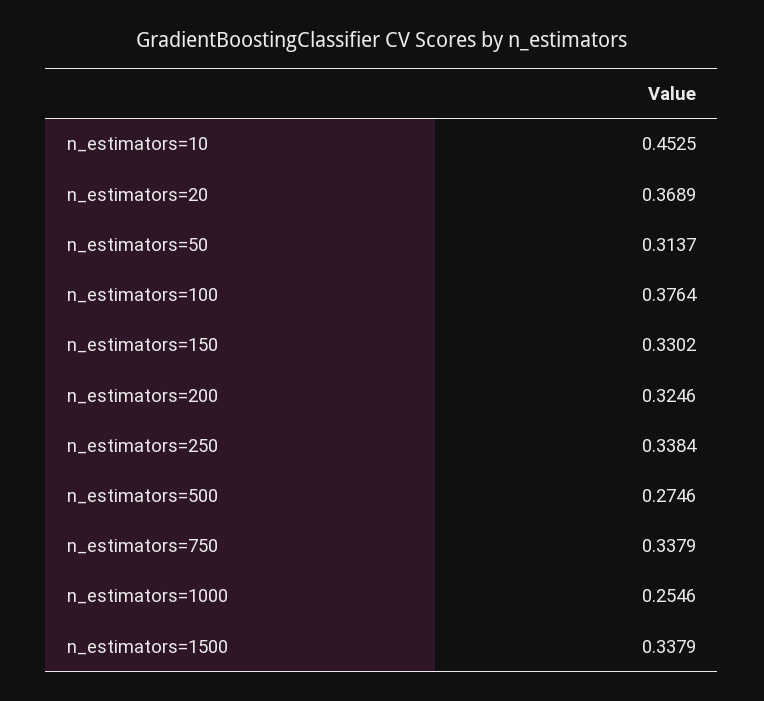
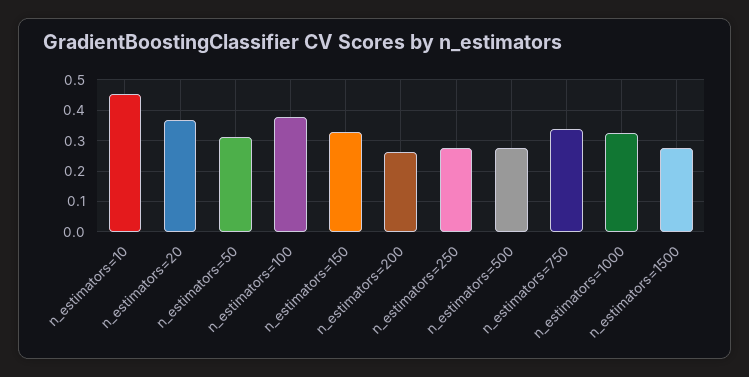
  {
    "n_estimators=10": 0.4525,
    "n_estimators=20": 0.3689,
    "n_estimators=50": 0.3137,
    "n_estimators=100": 0.3764,
    "n_estimators=150": 0.3302,
-   "n_estimators=200": 0.3246,
+   "n_estimators=200": 0.26,
-   "n_estimators=250": 0.3384,
+   "n_estimators=250": 0.28,
    "n_estimators=500": 0.2746,
    "n_estimators=750": 0.3379,
-   "n_estimators=1000": 0.2546,
+   "n_estimators=1000": 0.32,
-   "n_estimators=1500": 0.3379
+   "n_estimators=1500": 0.28
  }

